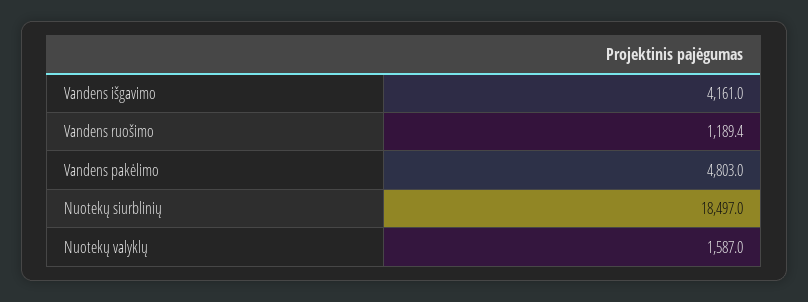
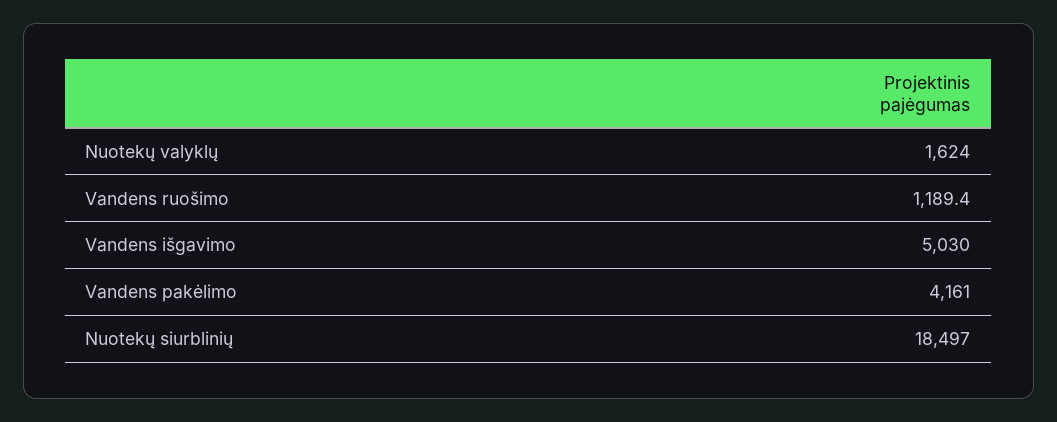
  {
-   "Vandens išgavimo": 4161,
+   "Vandens išgavimo": 5030,
    "Vandens ruošimo": 1189.4,
-   "Vandens pakėlimo": 4803,
+   "Vandens pakėlimo": 4161,
    "Nuotekų siurblinių": 18497,
-   "Nuotekų valyklų": 1587
+   "Nuotekų valyklų": 1624
  }

